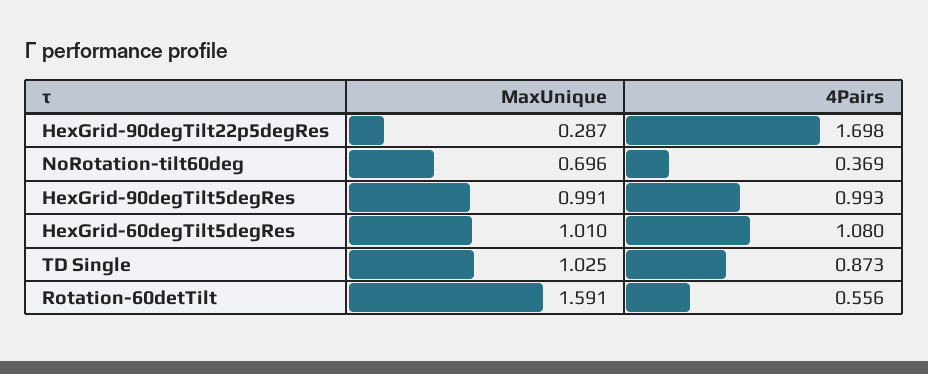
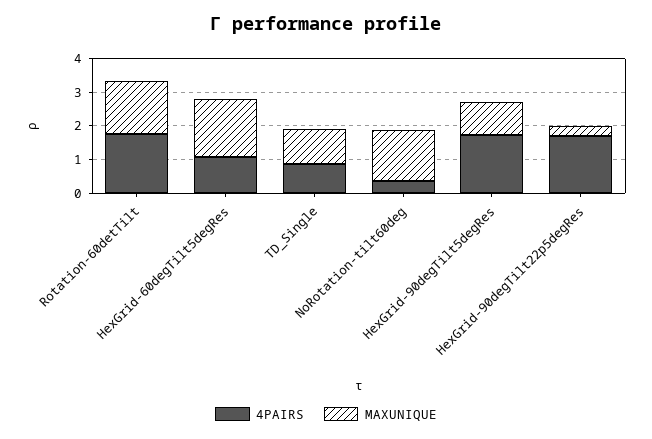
  {
    "MaxUnique": {
      "HexGrid-90degTilt22p5degRes": 0.287,
-     "NoRotation-tilt60deg": 0.696,
+     "NoRotation-tilt60deg": 1.5,
      "HexGrid-90degTilt5degRes": 0.991,
-     "HexGrid-60degTilt5degRes": 1.01,
+     "HexGrid-60degTilt5degRes": 1.75,
      "TD Single": 1.025,
      "Rotation-60detTilt": 1.591
    },
    "4Pairs": {
      "HexGrid-90degTilt22p5degRes": 1.698,
      "NoRotation-tilt60deg": 0.369,
-     "HexGrid-90degTilt5degRes": 0.993,
+     "HexGrid-90degTilt5degRes": 1.75,
      "HexGrid-60degTilt5degRes": 1.08,
      "TD Single": 0.873,
-     "Rotation-60detTilt": 0.556
+     "Rotation-60detTilt": 1.75
    }
  }

